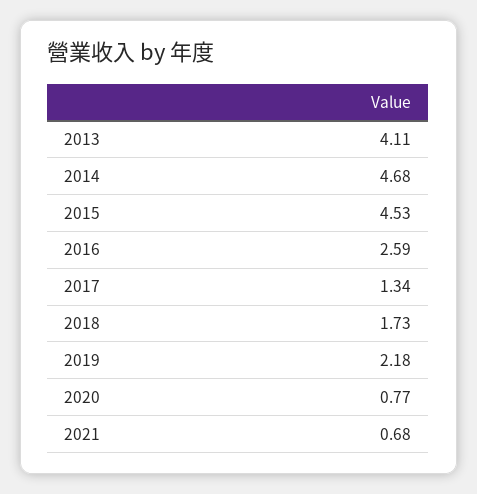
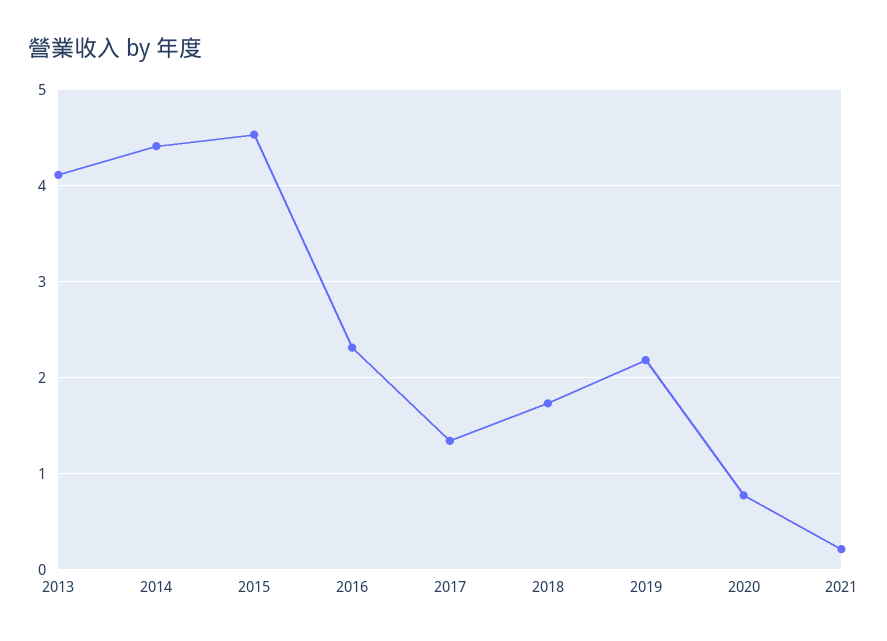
  {
    "2013": 4.11,
-   "2014": 4.68,
+   "2014": 4.4,
    "2015": 4.53,
-   "2016": 2.59,
+   "2016": 2.3,
    "2017": 1.34,
    "2018": 1.73,
    "2019": 2.18,
    "2020": 0.77,
-   "2021": 0.68
+   "2021": 0.2
  }

